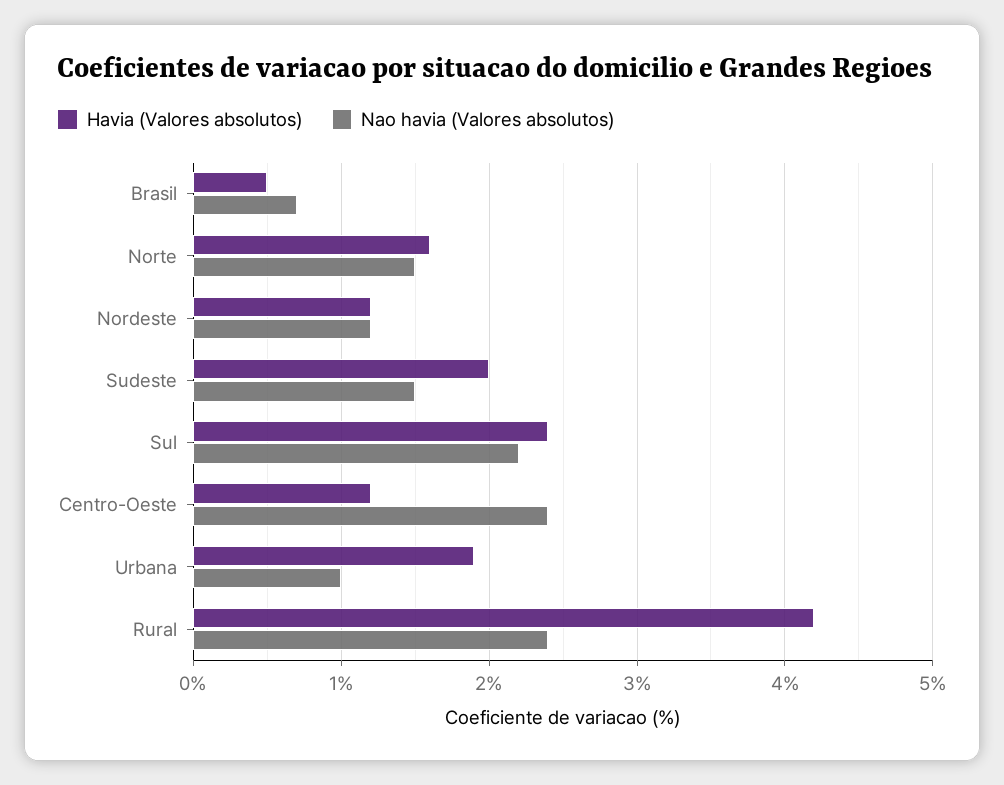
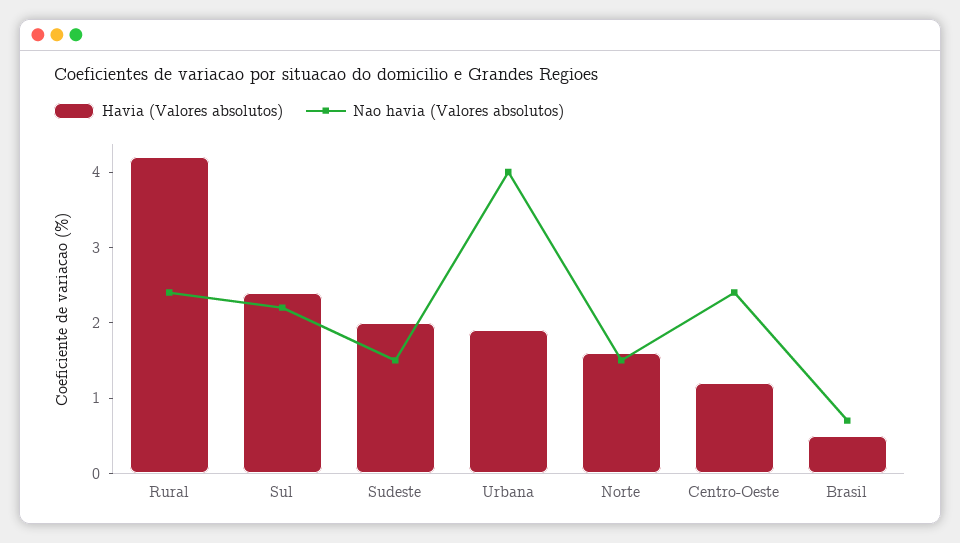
  {
    "Havia (Valores absolutos)": {
      "Brasil": 0.5,
      "Norte": 1.6,
-     "Nordeste": 1.2,
      "Sudeste": 2,
      "Sul": 2.4,
      "Centro-Oeste": 1.2,
      "Urbana": 1.9,
      "Rural": 4.2
    },
    "Nao havia (Valores absolutos)": {
      "Brasil": 0.7,
      "Norte": 1.5,
-     "Nordeste": 1.2,
      "Sudeste": 1.5,
      "Sul": 2.2,
      "Centro-Oeste": 2.4,
-     "Urbana": 1,
+     "Urbana": 4,
      "Rural": 2.4
    }
  }

